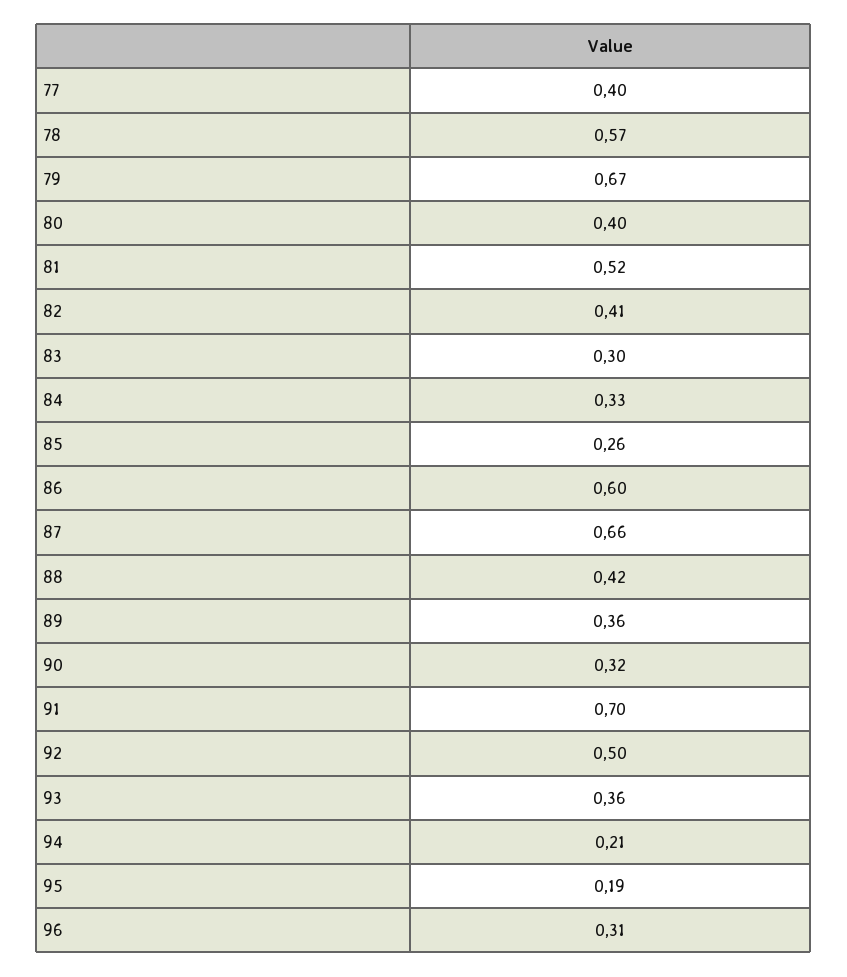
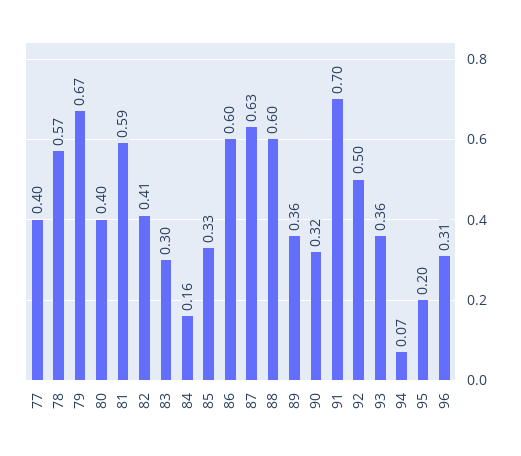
  {
    "77": 0.4,
    "78": 0.57,
    "79": 0.67,
    "80": 0.4,
-   "81": 0.52,
+   "81": 0.59,
    "82": 0.41,
    "83": 0.3,
-   "84": 0.33,
+   "84": 0.16,
-   "85": 0.26,
+   "85": 0.33,
    "86": 0.6,
-   "87": 0.66,
+   "87": 0.63,
-   "88": 0.42,
+   "88": 0.6,
    "89": 0.36,
    "90": 0.32,
    "91": 0.7,
    "92": 0.5,
    "93": 0.36,
-   "94": 0.21,
+   "94": 0.07,
-   "95": 0.19,
+   "95": 0.2,
    "96": 0.31
  }

